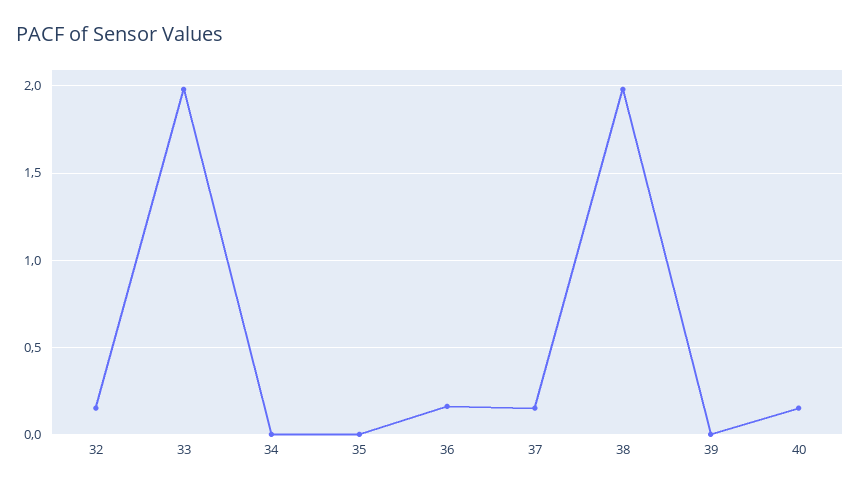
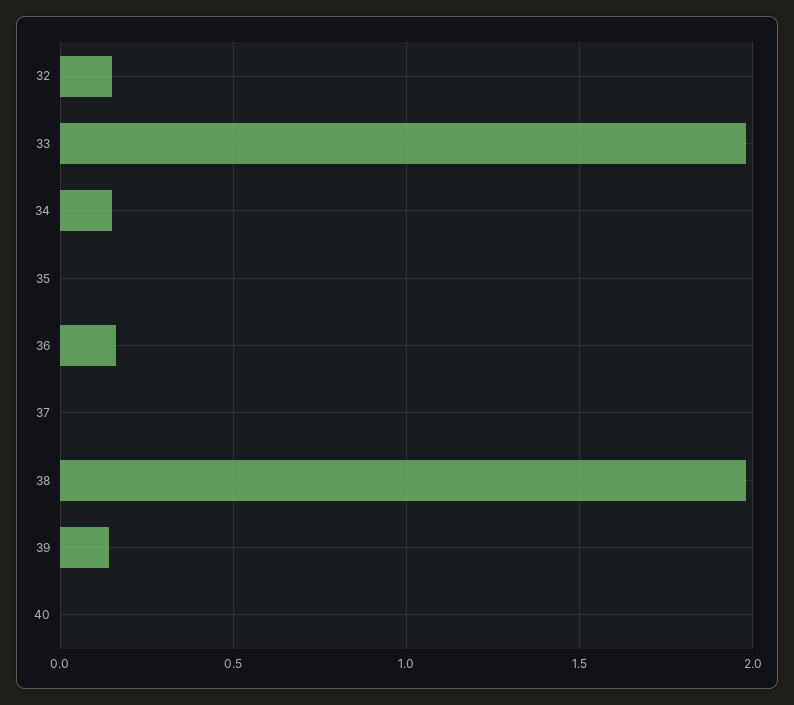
  {
    "32": 0.15,
    "33": 2,
-   "34": 0,
+   "34": 0.15,
    "35": 0,
    "36": 0.15,
-   "37": 0.15,
+   "37": 0,
    "38": 2,
-   "39": 0,
+   "39": 0.15,
-   "40": 0.15
+   "40": 0
  }

